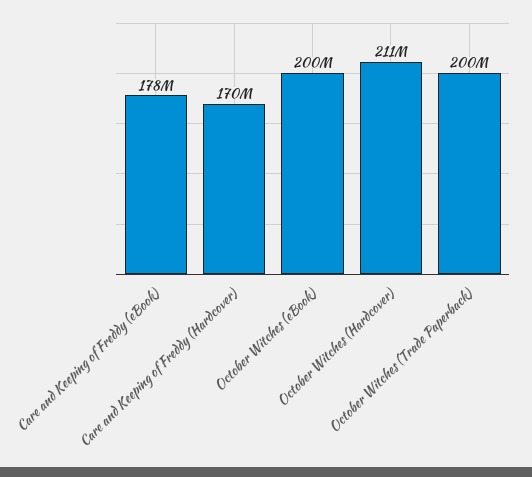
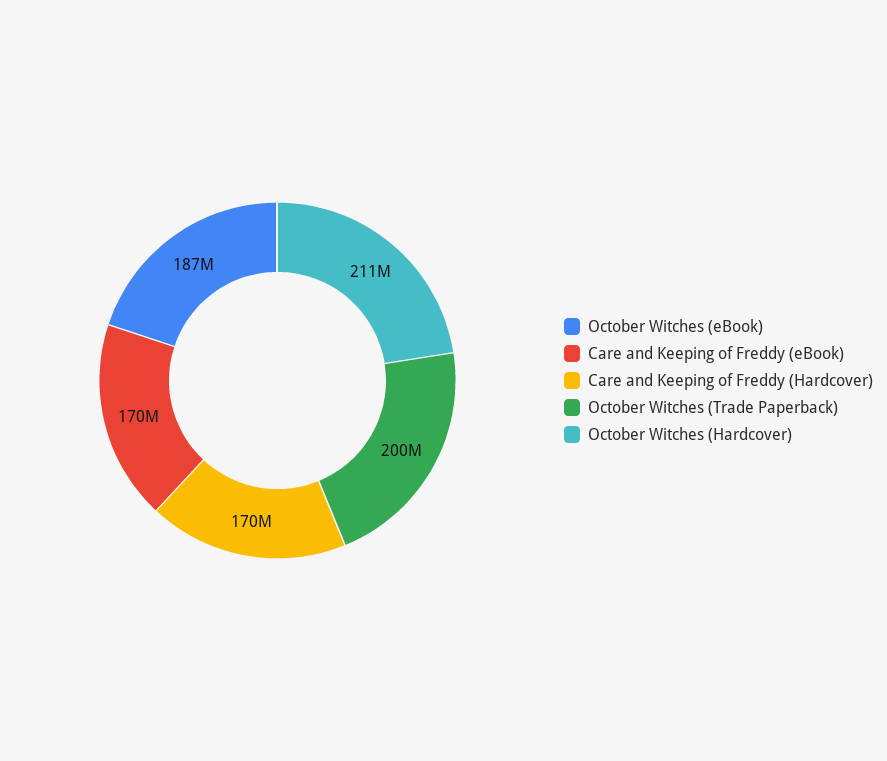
  {
-   "Care and Keeping of Freddy (eBook)": 178000000,
+   "Care and Keeping of Freddy (eBook)": 170000000,
    "Care and Keeping of Freddy (Hardcover)": 170000000,
-   "October Witches (eBook)": 200000000,
+   "October Witches (eBook)": 187000000,
    "October Witches (Hardcover)": 211000000,
    "October Witches (Trade Paperback)": 200000000
  }

